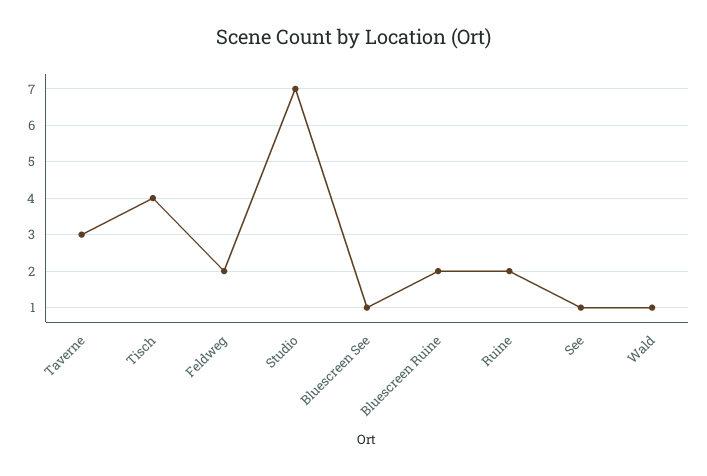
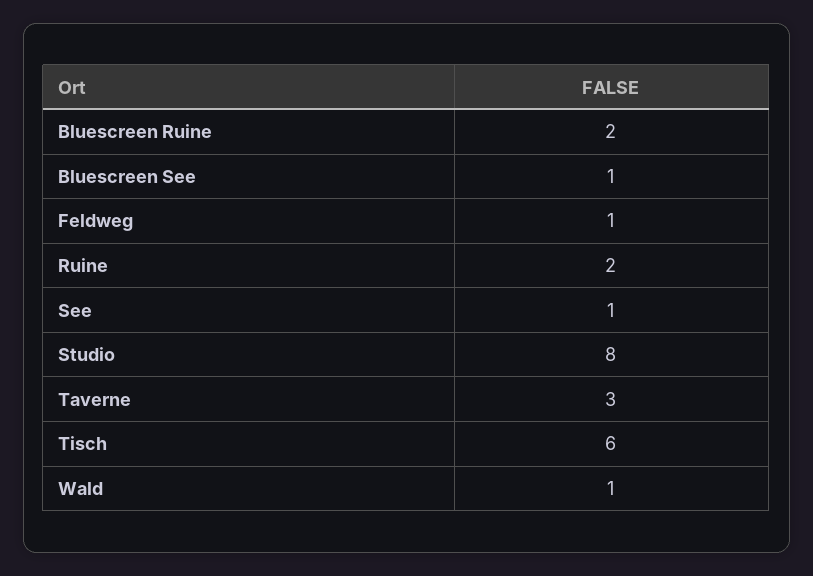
  {
    "Taverne": 3,
-   "Tisch": 4,
+   "Tisch": 6,
-   "Feldweg": 2,
+   "Feldweg": 1,
-   "Studio": 7,
+   "Studio": 8,
    "Bluescreen See": 1,
    "Bluescreen Ruine": 2,
    "Ruine": 2,
    "See": 1,
    "Wald": 1
  }

